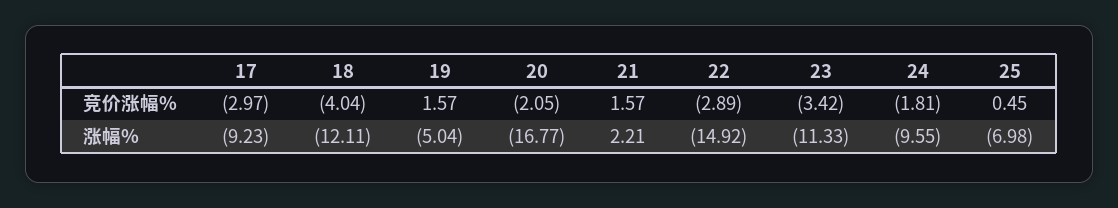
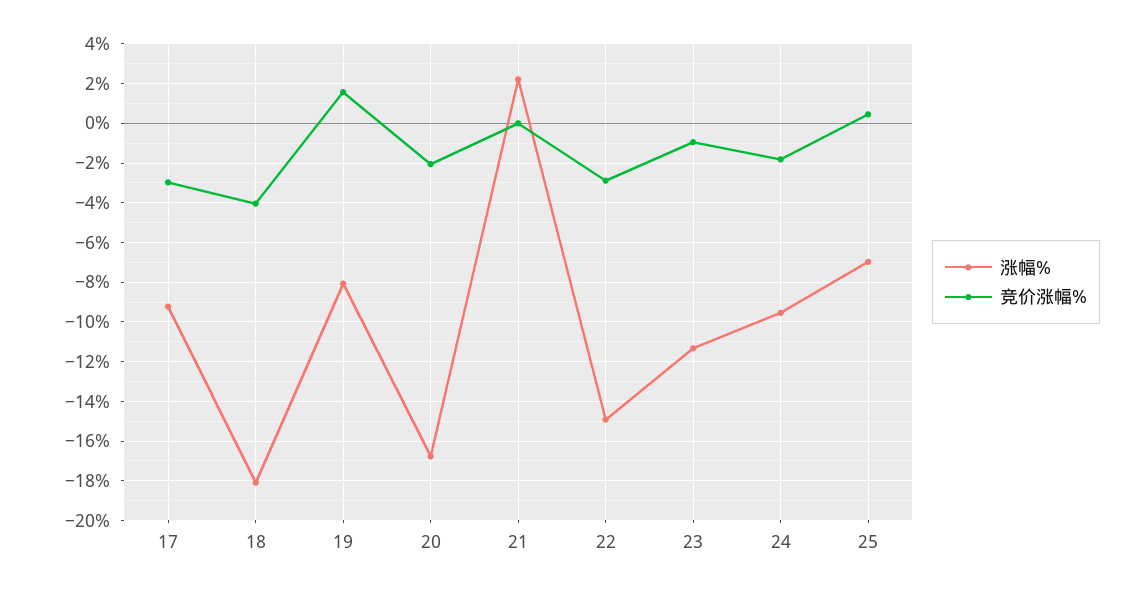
  {
    "竞价涨幅%": {
      "17": -2.97,
      "18": -4.04,
      "19": 1.57,
      "20": -2.05,
-     "21": 1.57,
+     "21": 0,
      "22": -2.89,
-     "23": -3.42,
+     "23": -1,
      "24": -1.81,
      "25": 0.45
    },
    "涨幅%": {
      "17": -9.23,
-     "18": -12.11,
+     "18": -18,
-     "19": -5.04,
+     "19": -8,
      "20": -16.77,
      "21": 2.21,
      "22": -14.92,
      "23": -11.33,
      "24": -9.55,
      "25": -6.98
    }
  }

